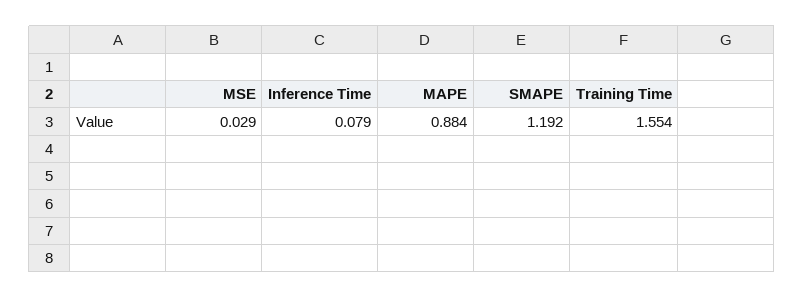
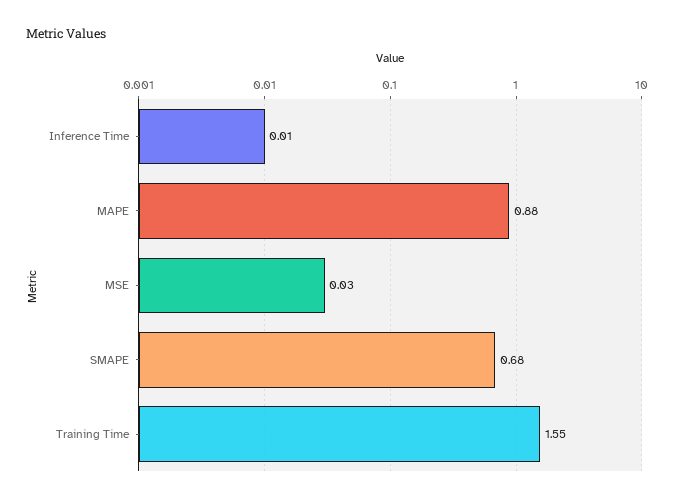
  {
    "MSE": 0.029,
-   "Inference Time": 0.079,
+   "Inference Time": 0.01,
    "MAPE": 0.884,
-   "SMAPE": 1.192,
+   "SMAPE": 0.68,
    "Training Time": 1.554
  }

